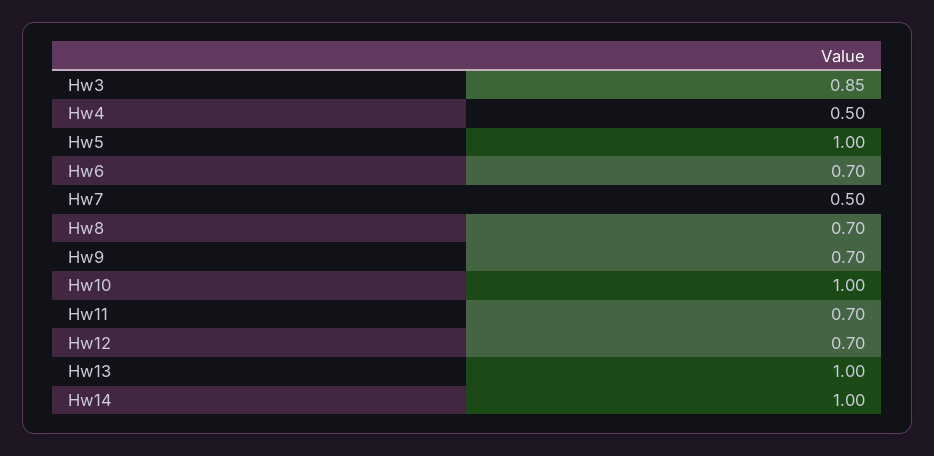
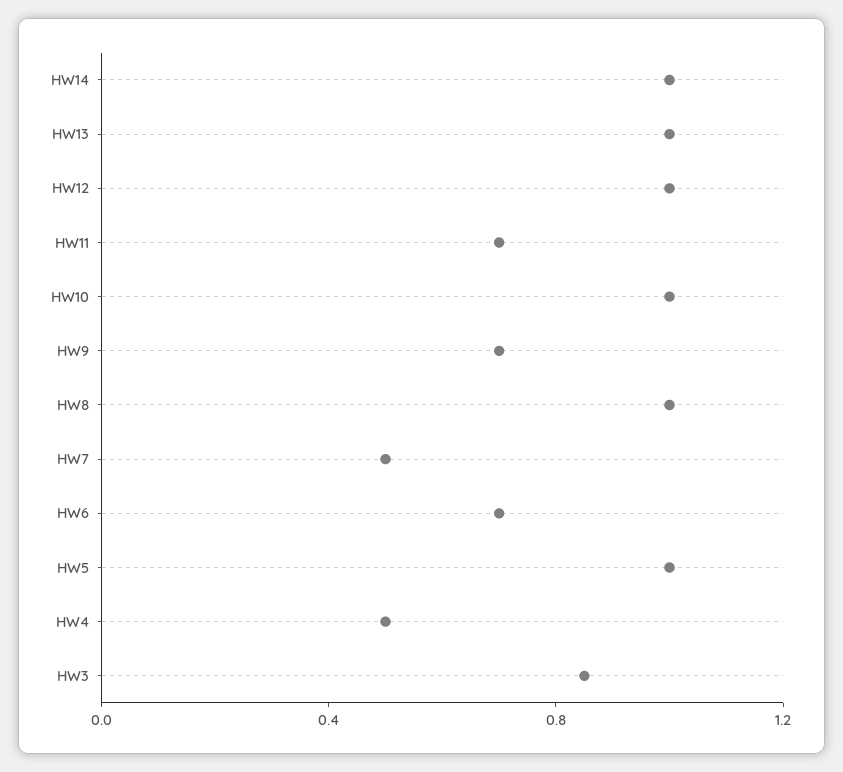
  {
    "Hw3": 0.85,
    "Hw4": 0.5,
    "Hw5": 1,
    "Hw6": 0.7,
    "Hw7": 0.5,
-   "Hw8": 0.7,
+   "Hw8": 1,
    "Hw9": 0.7,
    "Hw10": 1,
    "Hw11": 0.7,
-   "Hw12": 0.7,
+   "Hw12": 1,
    "Hw13": 1,
    "Hw14": 1
  }

